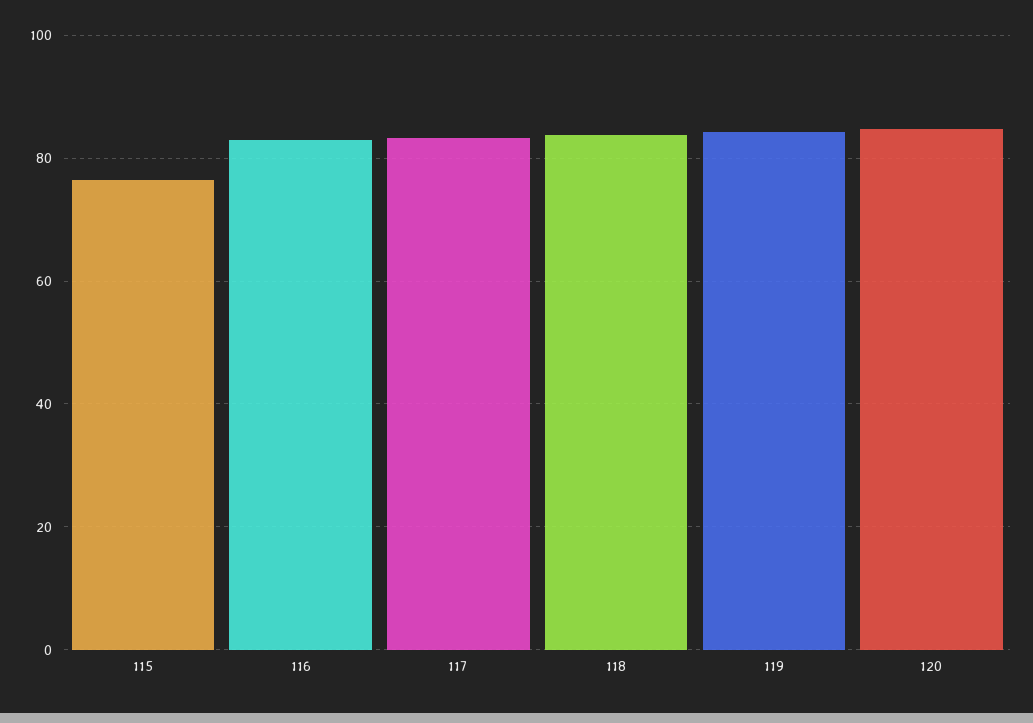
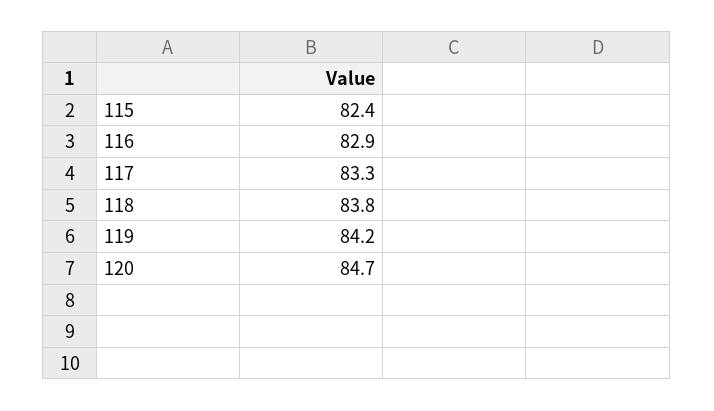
  {
-   "115": 76,
+   "115": 82.4,
    "116": 82.9,
    "117": 83.3,
    "118": 83.8,
    "119": 84.2,
    "120": 84.7
  }

